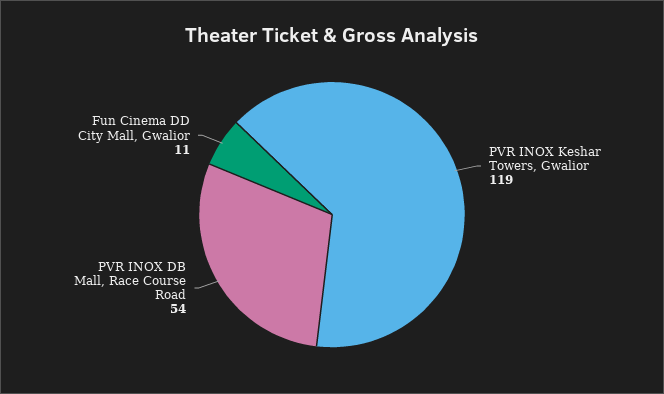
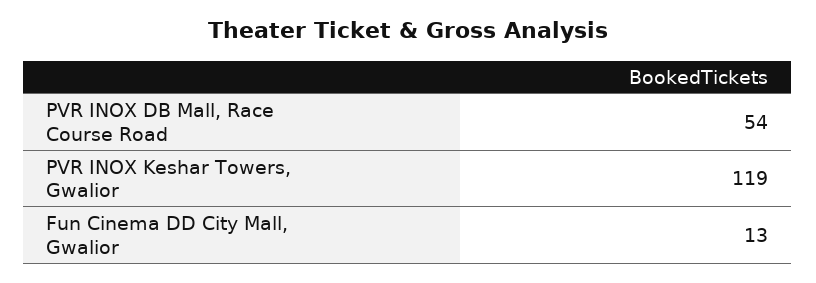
  {
    "PVR INOX Keshar Towers, Gwalior": 119,
    "PVR INOX DB Mall, Race Course Road": 54,
-   "Fun Cinema DD City Mall, Gwalior": 11
+   "Fun Cinema DD City Mall, Gwalior": 13
  }

